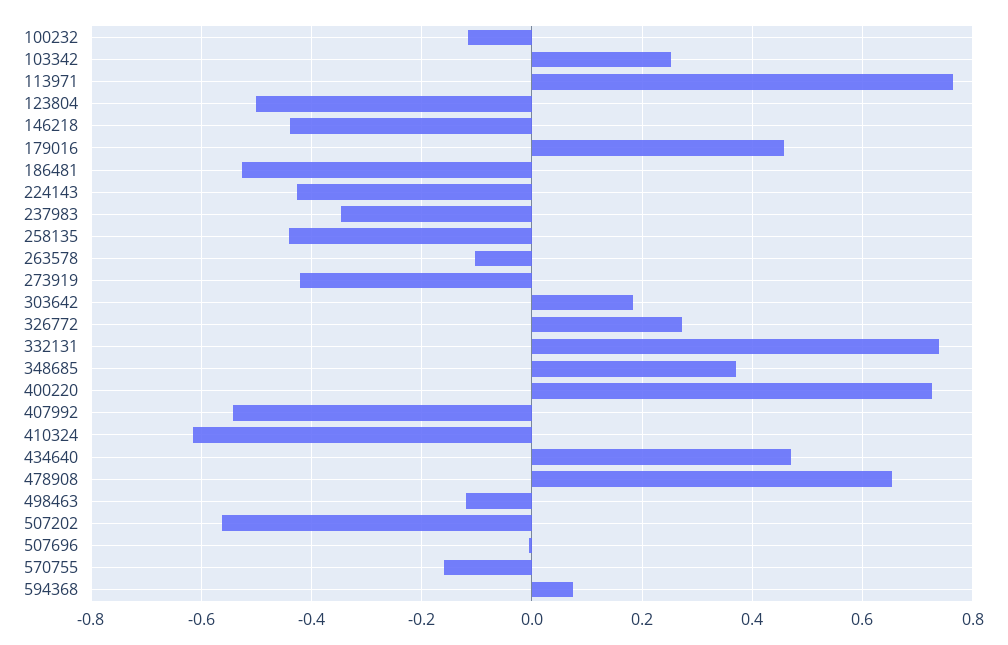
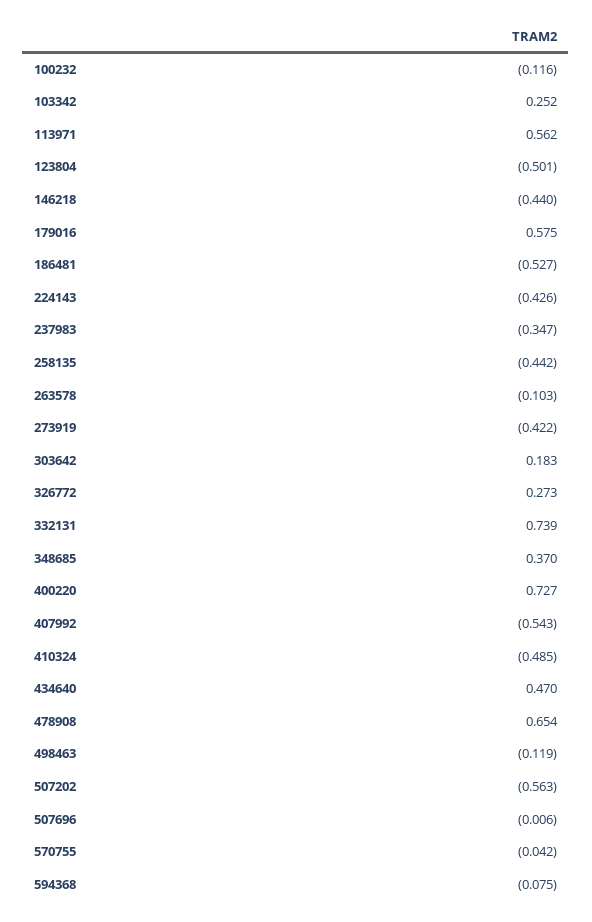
  {
    "100232": -0.116,
    "103342": 0.252,
-   "113971": 0.76,
+   "113971": 0.562,
    "123804": -0.501,
    "146218": -0.44,
-   "179016": 0.46,
+   "179016": 0.575,
    "186481": -0.527,
    "224143": -0.426,
    "237983": -0.347,
    "258135": -0.442,
    "263578": -0.103,
    "273919": -0.422,
    "303642": 0.183,
    "326772": 0.273,
    "332131": 0.739,
    "348685": 0.37,
    "400220": 0.727,
    "407992": -0.543,
-   "410324": -0.62,
+   "410324": -0.485,
    "434640": 0.47,
    "478908": 0.654,
    "498463": -0.119,
    "507202": -0.563,
    "507696": -0.006,
-   "570755": -0.16,
+   "570755": -0.042,
-   "594368": 0.08
+   "594368": -0.075
  }

